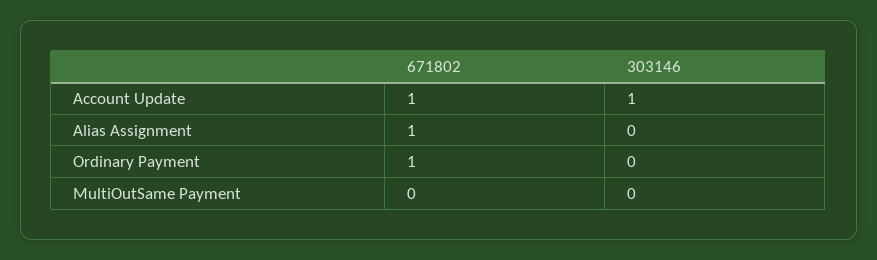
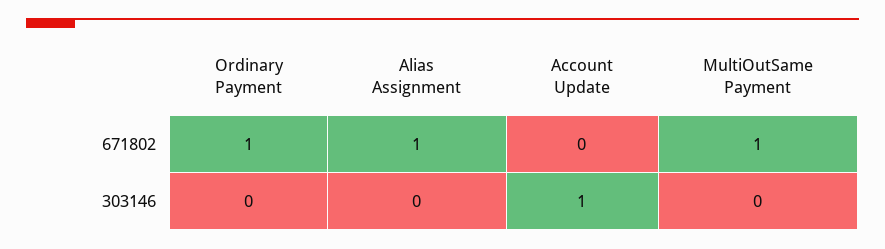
  {
    "671802": {
-     "Account Update": 1,
+     "Account Update": 0,
      "Alias Assignment": 1,
      "Ordinary Payment": 1,
-     "MultiOutSame Payment": 0
+     "MultiOutSame Payment": 1
    },
    "303146": {
      "Account Update": 1,
      "Alias Assignment": 0,
      "Ordinary Payment": 0,
      "MultiOutSame Payment": 0
    }
  }

